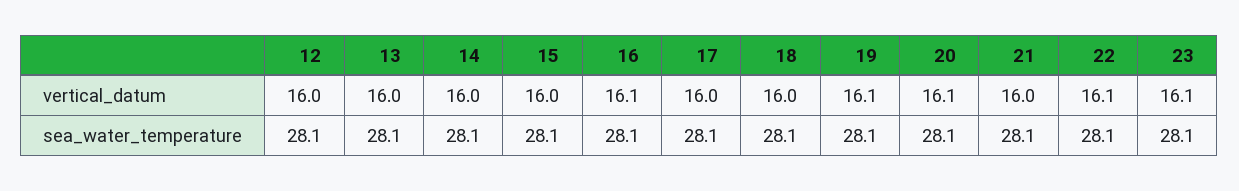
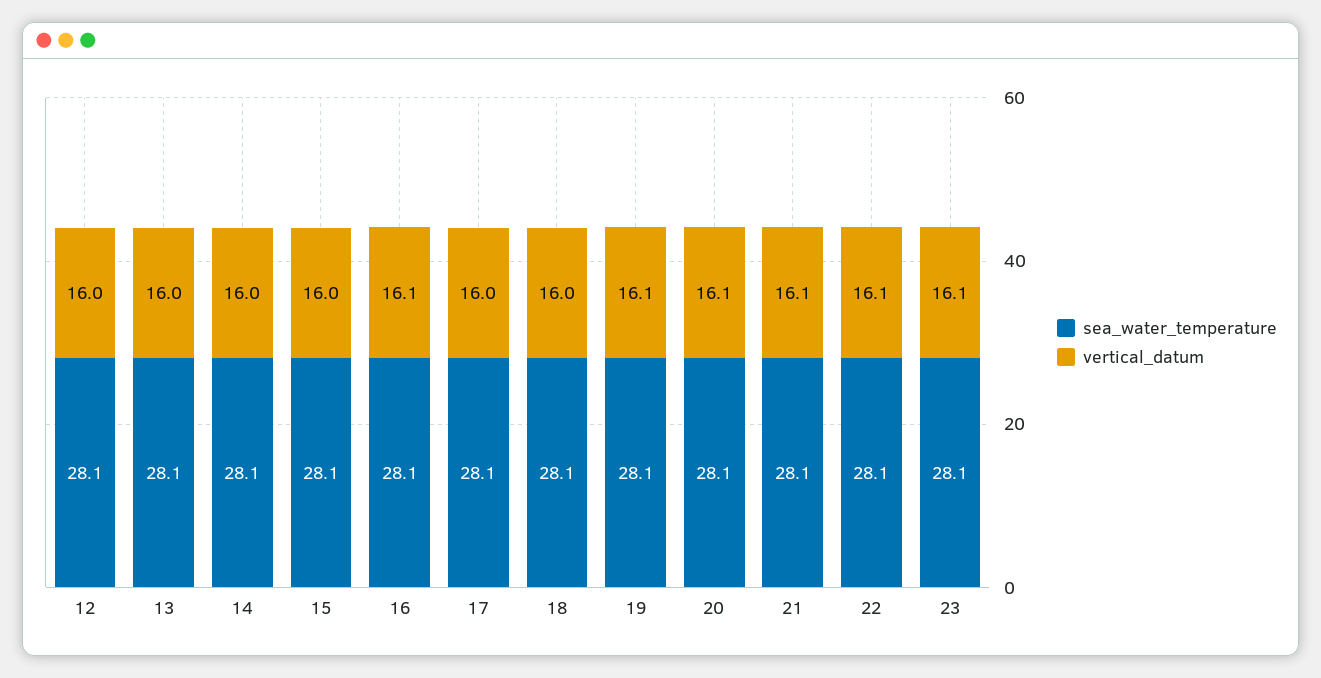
  {
    "vertical_datum": {
      "12": 16,
      "13": 16,
      "14": 16,
      "15": 16,
      "16": 16.1,
      "17": 16,
      "18": 16,
      "19": 16.1,
      "20": 16.1,
-     "21": 16,
+     "21": 16.1,
      "22": 16.1,
      "23": 16.1
    },
    "sea_water_temperature": {
      "12": 28.1,
      "13": 28.1,
      "14": 28.1,
      "15": 28.1,
      "16": 28.1,
      "17": 28.1,
      "18": 28.1,
      "19": 28.1,
      "20": 28.1,
      "21": 28.1,
      "22": 28.1,
      "23": 28.1
    }
  }

